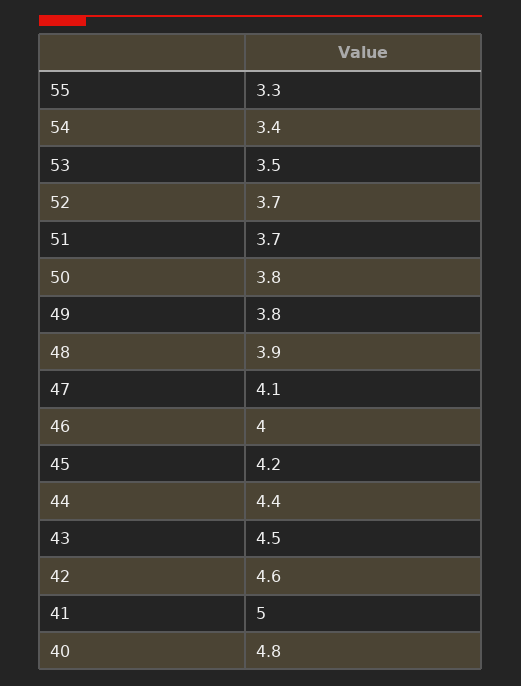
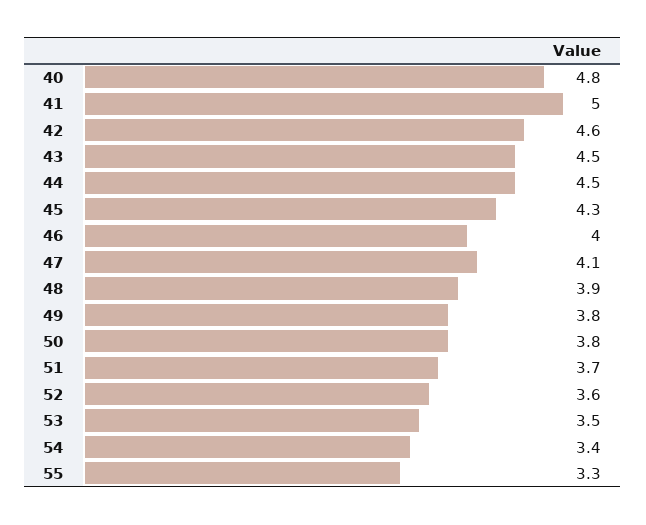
  {
    "55": 3.3,
    "54": 3.4,
    "53": 3.5,
-   "52": 3.7,
+   "52": 3.6,
    "51": 3.7,
    "50": 3.8,
    "49": 3.8,
    "48": 3.9,
    "47": 4.1,
    "46": 4,
-   "45": 4.2,
+   "45": 4.3,
-   "44": 4.4,
+   "44": 4.5,
    "43": 4.5,
    "42": 4.6,
    "41": 5,
    "40": 4.8
  }

